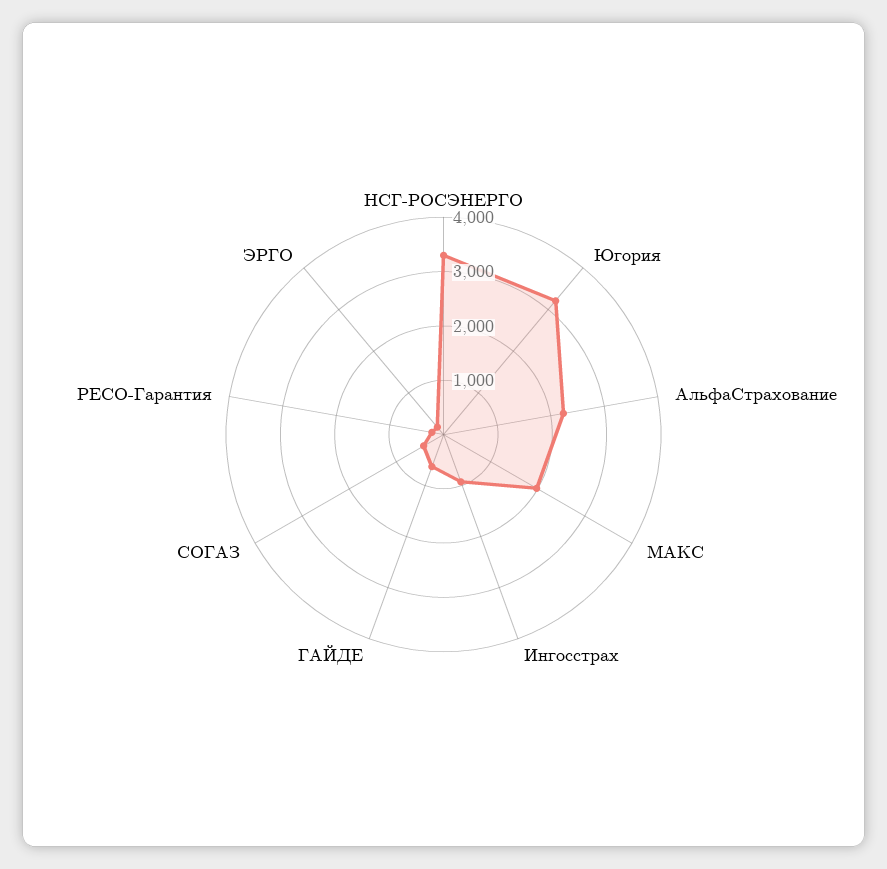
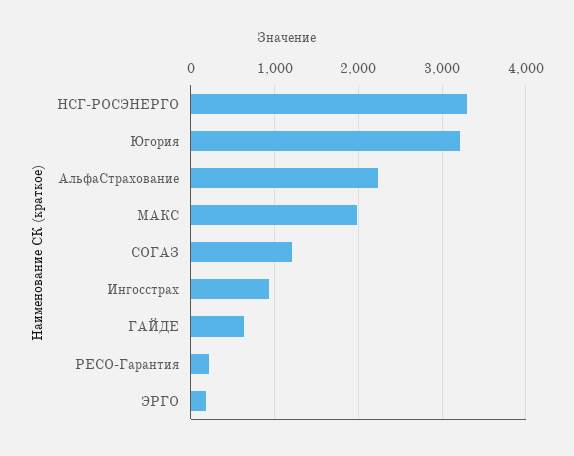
  {
    "НСГ-РОСЭНЕРГО": 3300,
    "Югория": 3200,
    "АльфаСтрахование": 2200,
    "МАКС": 2000,
    "Ингосстрах": 900,
    "ГАЙДЕ": 600,
-   "СОГАЗ": 400,
+   "СОГАЗ": 1200,
    "РЕСО-Гарантия": 200,
    "ЭРГО": 200
  }

